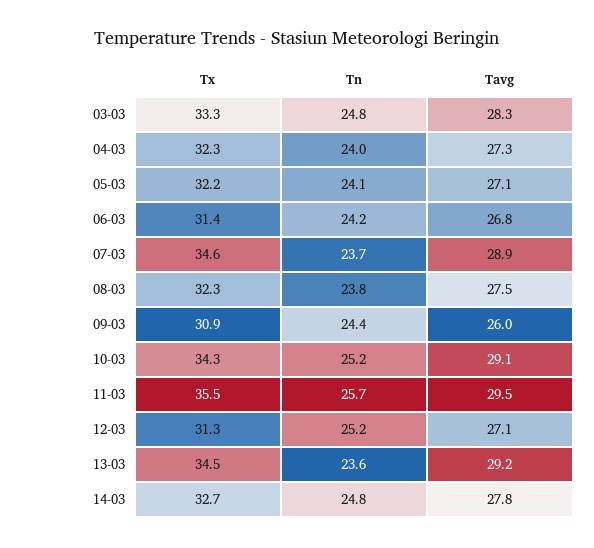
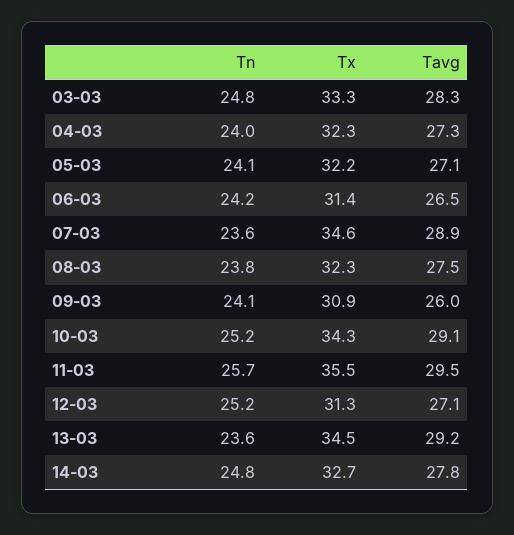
  {
    "Tx": {
      "03-03": 33.3,
      "04-03": 32.3,
      "05-03": 32.2,
      "06-03": 31.4,
      "07-03": 34.6,
      "08-03": 32.3,
      "09-03": 30.9,
      "10-03": 34.3,
      "11-03": 35.5,
      "12-03": 31.3,
      "13-03": 34.5,
      "14-03": 32.7
    },
    "Tn": {
      "03-03": 24.8,
      "04-03": 24,
      "05-03": 24.1,
      "06-03": 24.2,
-     "07-03": 23.7,
+     "07-03": 23.6,
      "08-03": 23.8,
-     "09-03": 24.4,
+     "09-03": 24.1,
      "10-03": 25.2,
      "11-03": 25.7,
      "12-03": 25.2,
      "13-03": 23.6,
      "14-03": 24.8
    },
    "Tavg": {
      "03-03": 28.3,
      "04-03": 27.3,
      "05-03": 27.1,
-     "06-03": 26.8,
+     "06-03": 26.5,
      "07-03": 28.9,
      "08-03": 27.5,
      "09-03": 26,
      "10-03": 29.1,
      "11-03": 29.5,
      "12-03": 27.1,
      "13-03": 29.2,
      "14-03": 27.8
    }
  }

